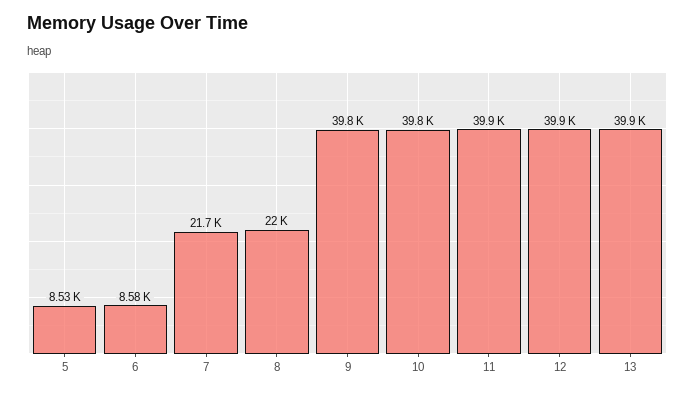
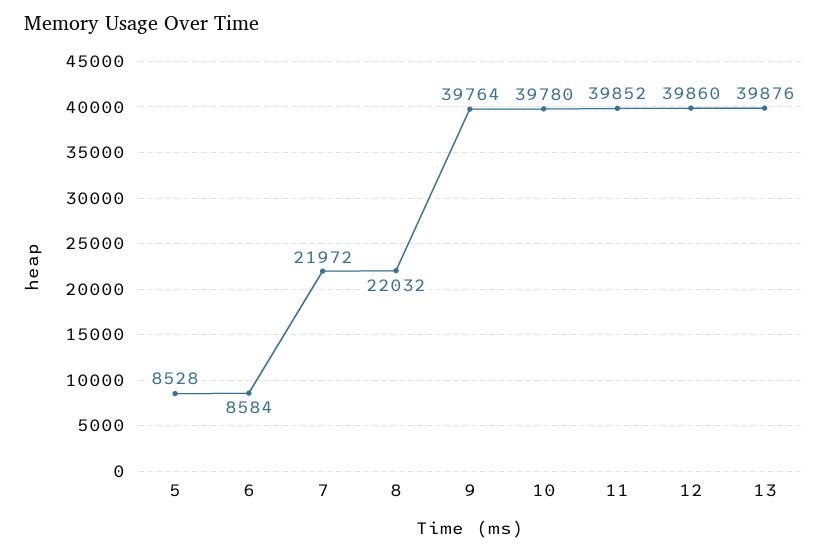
  {
    "5": 8528,
    "6": 8584,
-   "7": 21700,
+   "7": 21972,
    "8": 22032,
    "9": 39764,
    "10": 39780,
    "11": 39852,
    "12": 39860,
    "13": 39876
  }

